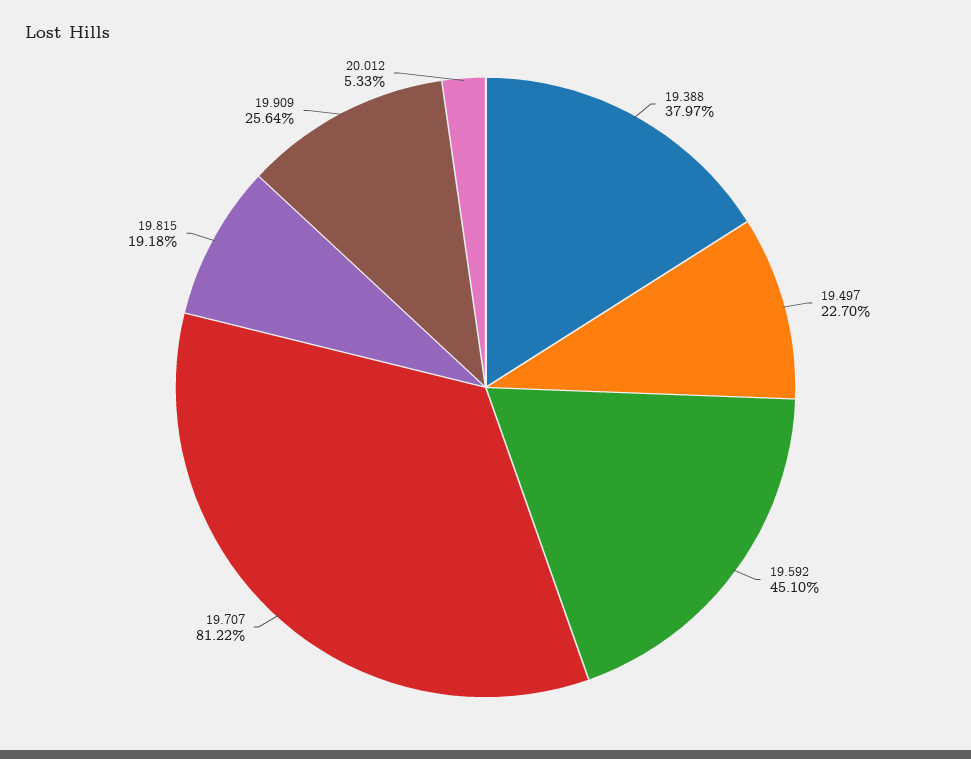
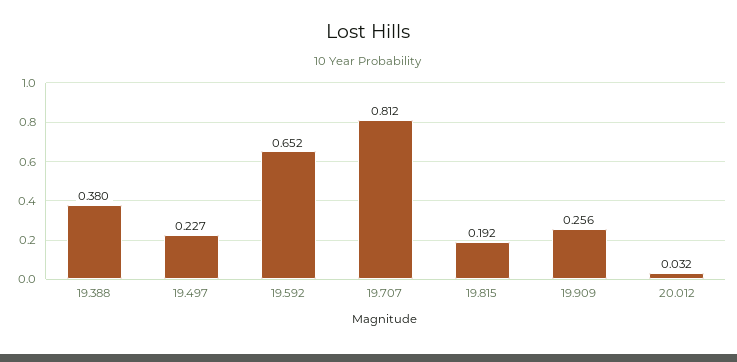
  {
    "19.388": 0.3797,
    "19.497": 0.227,
-   "19.592": 0.451,
+   "19.592": 0.652,
    "19.707": 0.8122,
    "19.815": 0.1918,
    "19.909": 0.2564,
-   "20.012": 0.0533
+   "20.012": 0.032
  }

